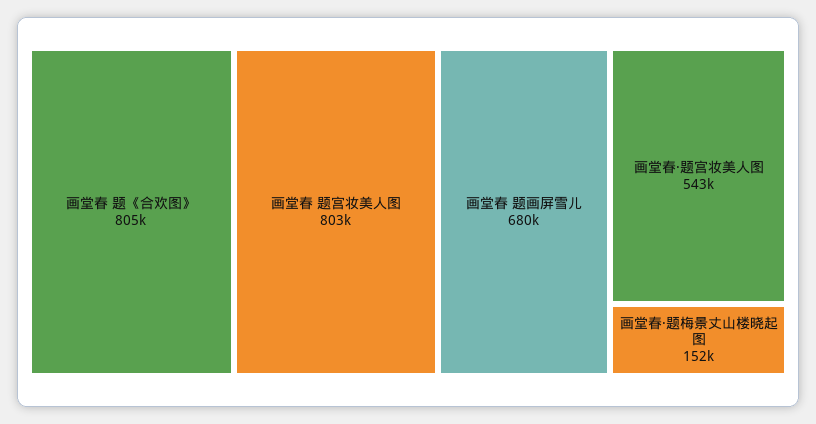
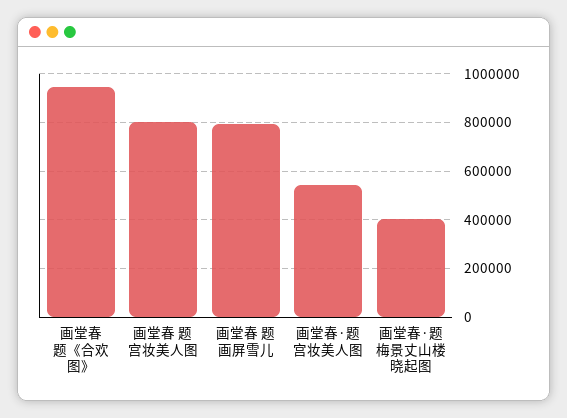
  {
-   "画堂春 题《合欢图》": 805000,
+   "画堂春 题《合欢图》": 950000,
    "画堂春 题宫妆美人图": 803000,
-   "画堂春 题画屏雪儿": 680000,
+   "画堂春 题画屏雪儿": 800000,
    "画堂春·题宫妆美人图": 543000,
-   "画堂春·题梅景丈山楼晓起图": 152000
+   "画堂春·题梅景丈山楼晓起图": 400000
  }

